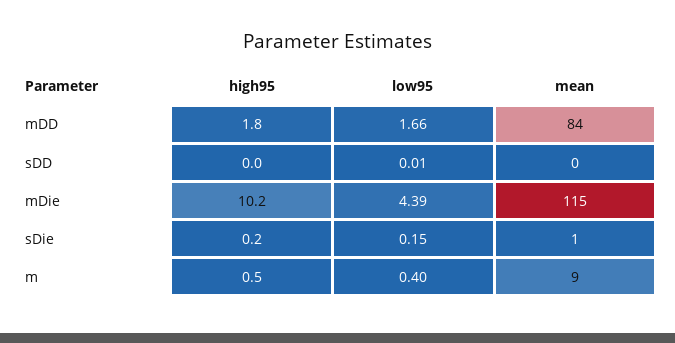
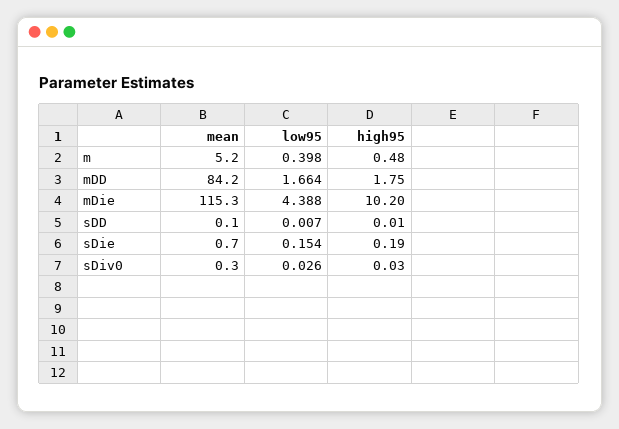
  {
    "high95": {
      "mDD": 1.75,
      "sDD": 0.01,
      "mDie": 10.2,
      "sDie": 0.19,
-     "m": 0.48
+     "m": 0.48,
+     "sDiv0": 0.03
    },
    "low95": {
      "mDD": 1.664,
      "sDD": 0.007,
      "mDie": 4.388,
      "sDie": 0.154,
-     "m": 0.398
+     "m": 0.398,
+     "sDiv0": 0.026
    },
    "mean": {
      "mDD": 84.2,
      "sDD": 0.1,
      "mDie": 115.3,
      "sDie": 0.7,
-     "m": 9
+     "m": 5.2,
+     "sDiv0": 0.3
    }
  }

